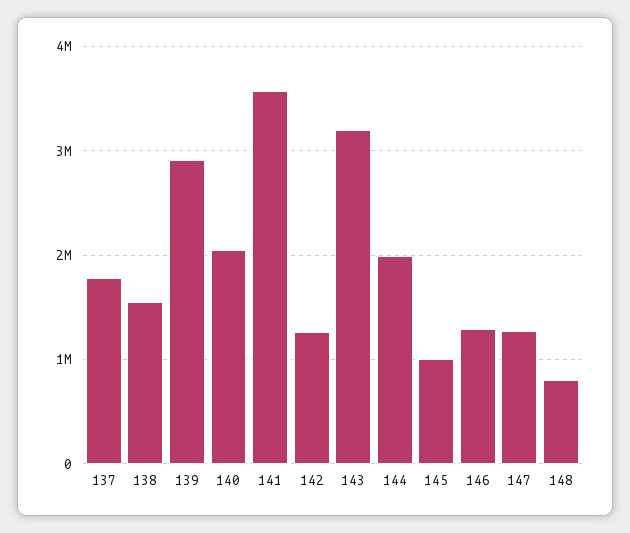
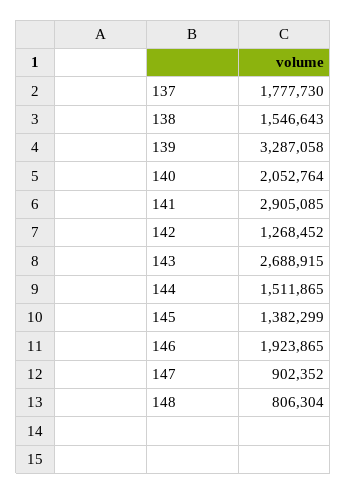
  {
    "137": 1777730,
    "138": 1546643,
-   "139": 2900000,
+   "139": 3287058,
    "140": 2052764,
-   "141": 3600000,
+   "141": 2905085,
    "142": 1268452,
-   "143": 3200000,
+   "143": 2688915,
-   "144": 2000000,
+   "144": 1511865,
-   "145": 1000000,
+   "145": 1382299,
-   "146": 1300000,
+   "146": 1923865,
-   "147": 1300000,
+   "147": 902352,
    "148": 806304
  }

